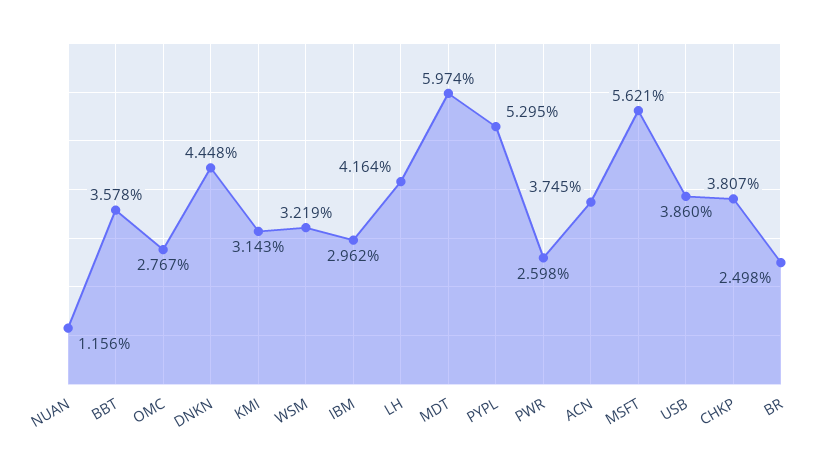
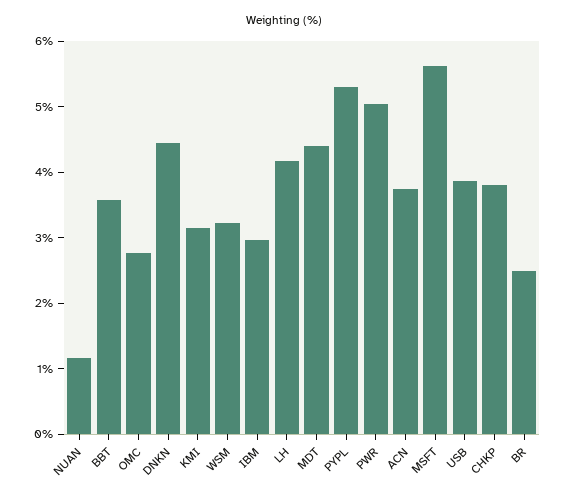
  {
    "NUAN": 1.156,
    "BBT": 3.578,
    "OMC": 2.767,
    "DNKN": 4.448,
    "KMI": 3.143,
    "WSM": 3.219,
    "IBM": 2.962,
    "LH": 4.164,
-   "MDT": 5.974,
+   "MDT": 4.4,
    "PYPL": 5.295,
-   "PWR": 2.598,
+   "PWR": 5,
    "ACN": 3.745,
    "MSFT": 5.621,
    "USB": 3.86,
    "CHKP": 3.807,
    "BR": 2.498
  }

